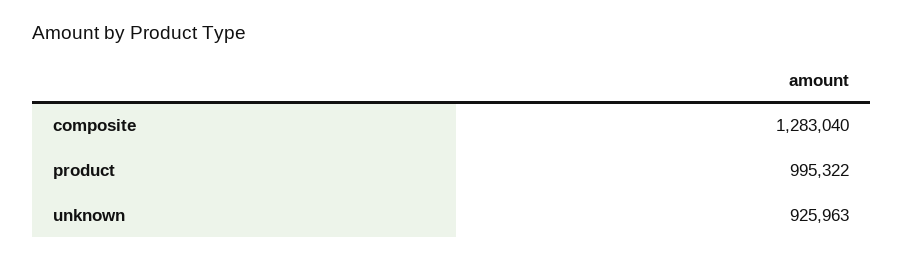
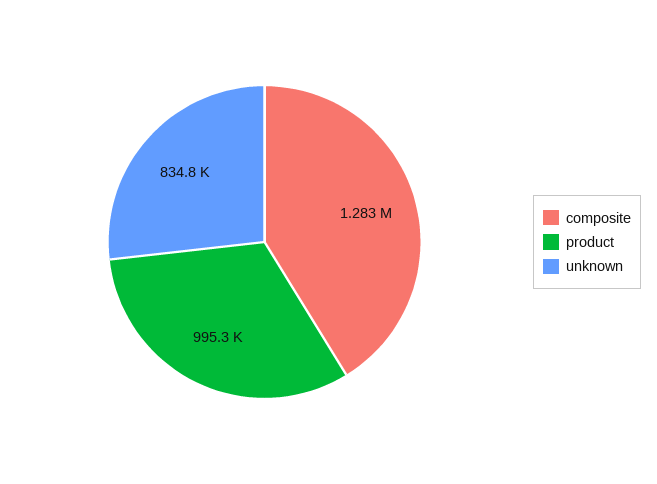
  {
    "composite": 1283040,
    "product": 995322,
-   "unknown": 925963
+   "unknown": 834800
  }

